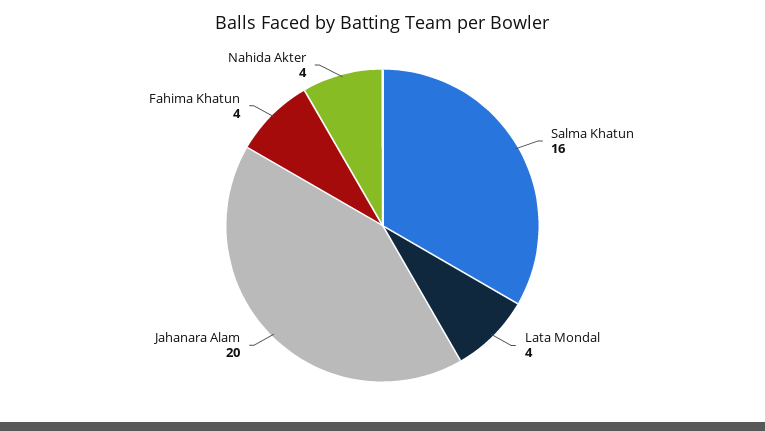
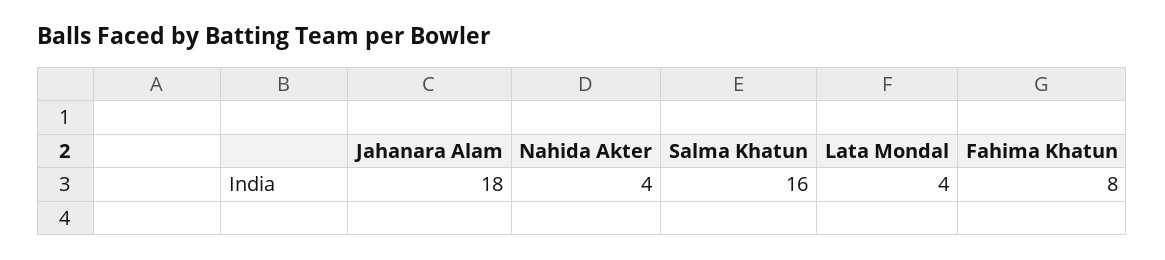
  {
    "Salma Khatun": 16,
    "Lata Mondal": 4,
-   "Jahanara Alam": 20,
+   "Jahanara Alam": 18,
-   "Fahima Khatun": 4,
+   "Fahima Khatun": 8,
    "Nahida Akter": 4
  }

